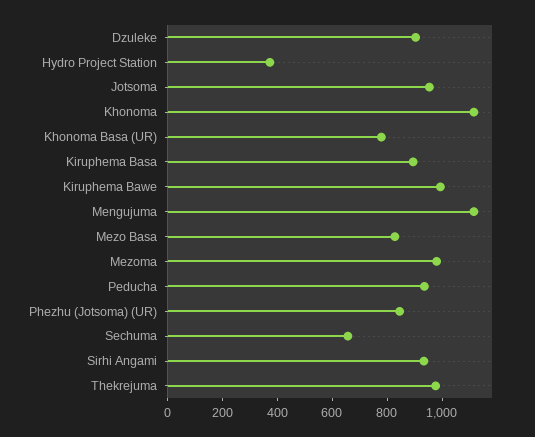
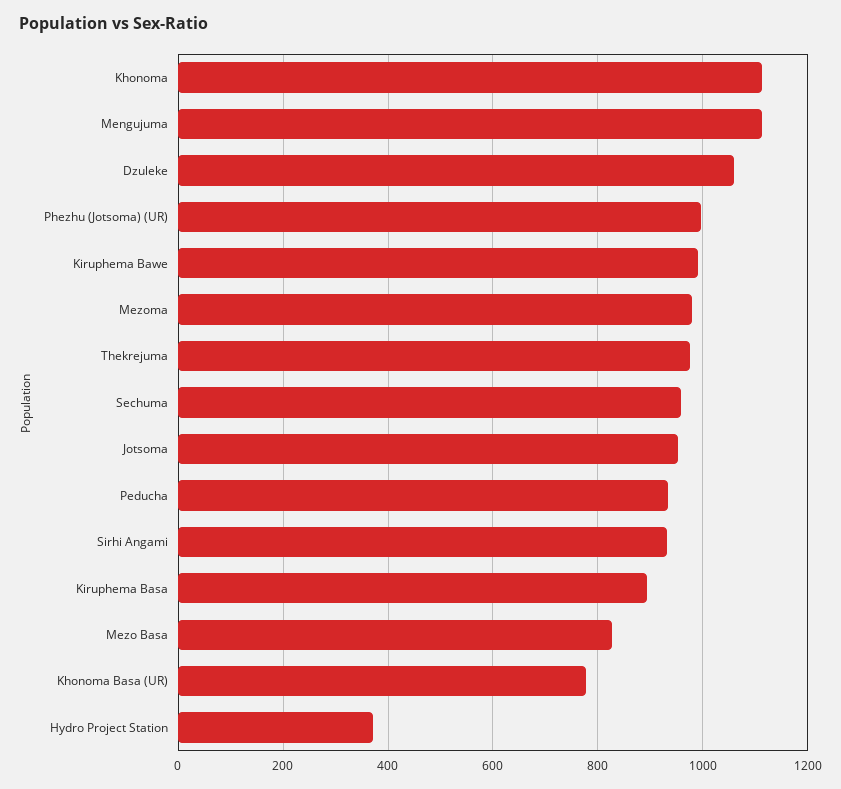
  {
-   "Dzuleke": 900,
+   "Dzuleke": 1060,
    "Hydro Project Station": 380,
    "Jotsoma": 960,
    "Khonoma": 1120,
    "Khonoma Basa (UR)": 780,
    "Kiruphema Basa": 900,
    "Kiruphema Bawe": 1000,
    "Mengujuma": 1120,
    "Mezo Basa": 820,
    "Mezoma": 980,
    "Peducha": 940,
-   "Phezhu (Jotsoma) (UR)": 850,
+   "Phezhu (Jotsoma) (UR)": 1000,
-   "Sechuma": 650,
+   "Sechuma": 960,
    "Sirhi Angami": 940,
    "Thekrejuma": 980
  }

